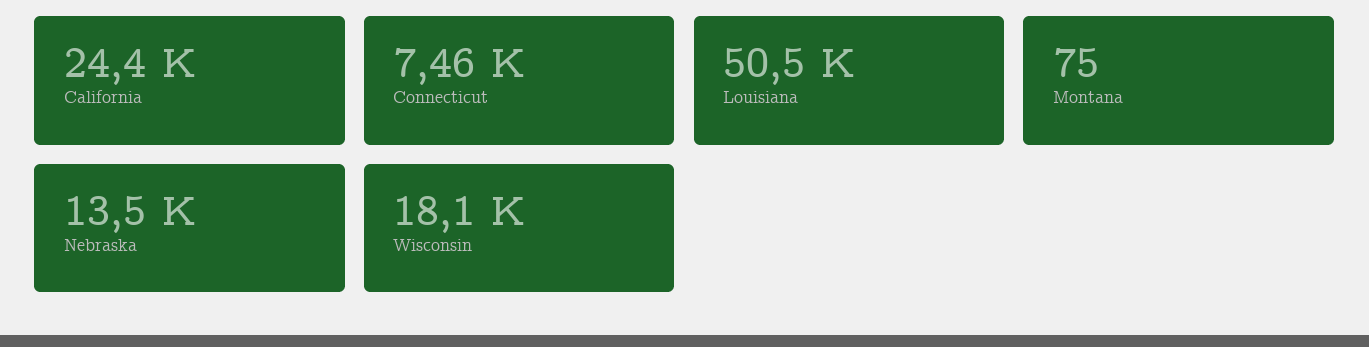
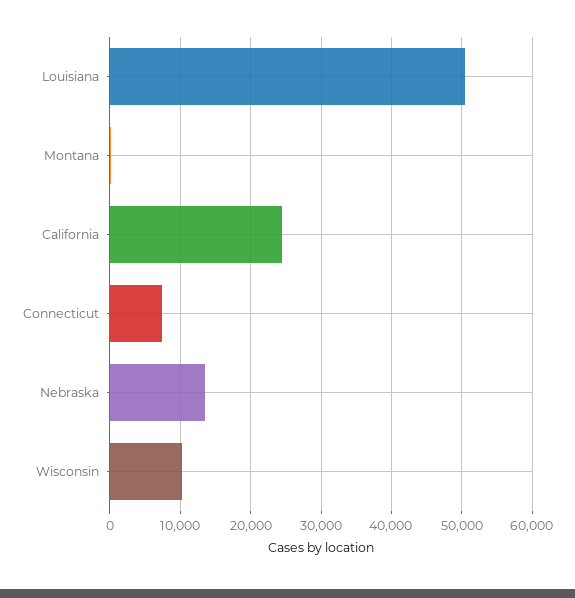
  {
    "California": 24400,
    "Connecticut": 7460,
    "Louisiana": 50500,
    "Montana": 75,
    "Nebraska": 13500,
-   "Wisconsin": 18100
+   "Wisconsin": 10000
  }

